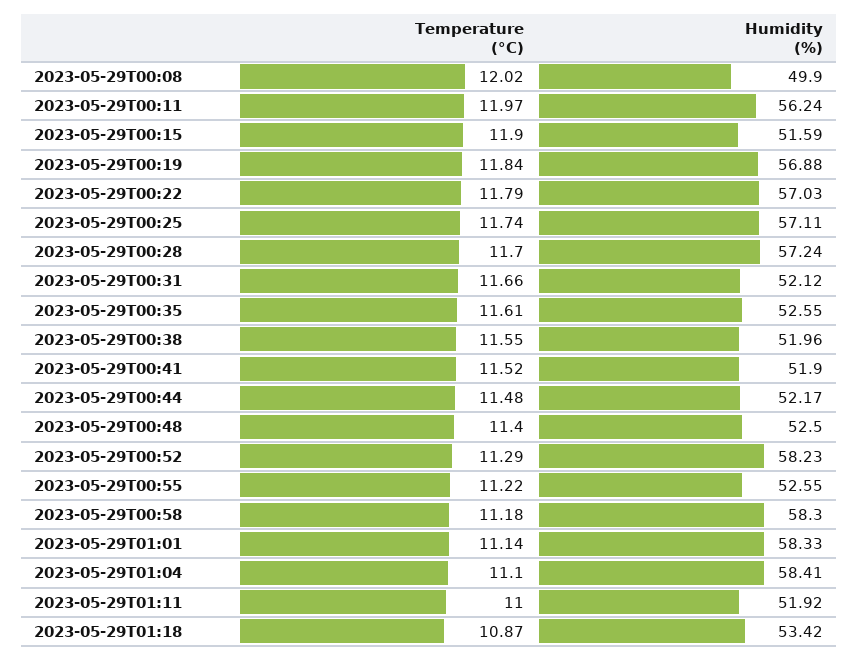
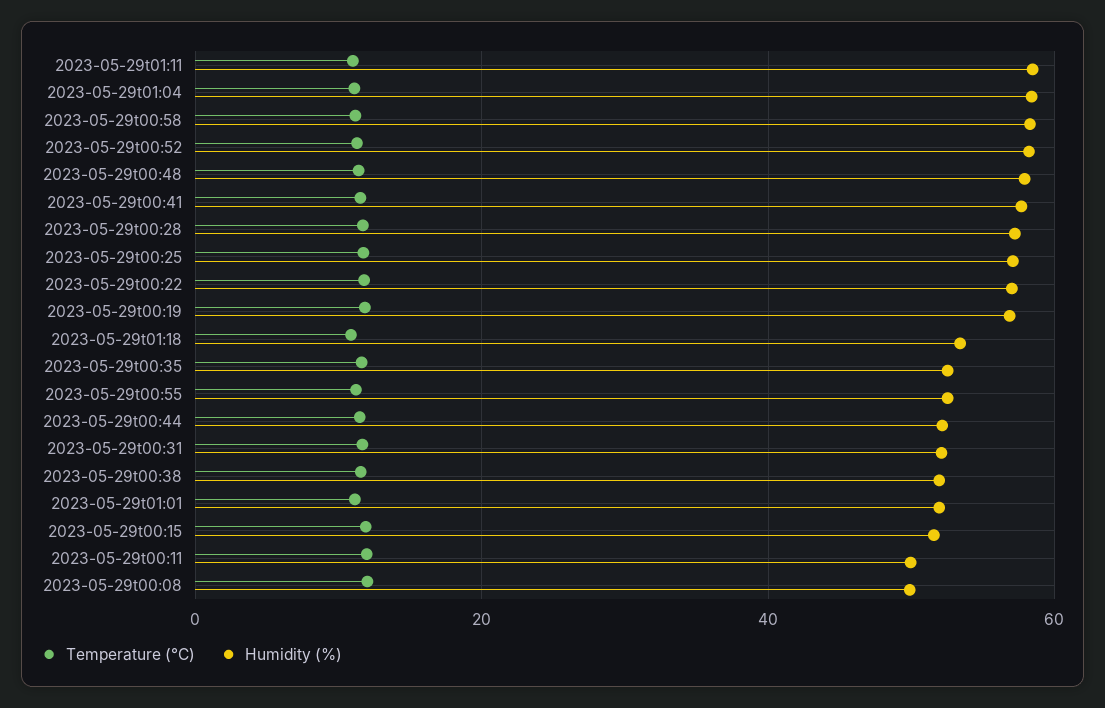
  {
    "Temperature (°C)": {
      "2023-05-29T00:08": 12.02,
      "2023-05-29T00:11": 11.97,
      "2023-05-29T00:15": 11.9,
      "2023-05-29T00:19": 11.84,
      "2023-05-29T00:22": 11.79,
      "2023-05-29T00:25": 11.74,
      "2023-05-29T00:28": 11.7,
      "2023-05-29T00:31": 11.66,
      "2023-05-29T00:35": 11.61,
      "2023-05-29T00:38": 11.55,
      "2023-05-29T00:41": 11.52,
      "2023-05-29T00:44": 11.48,
      "2023-05-29T00:48": 11.4,
      "2023-05-29T00:52": 11.29,
      "2023-05-29T00:55": 11.22,
      "2023-05-29T00:58": 11.18,
      "2023-05-29T01:01": 11.14,
      "2023-05-29T01:04": 11.1,
      "2023-05-29T01:11": 11,
      "2023-05-29T01:18": 10.87
    },
    "Humidity (%)": {
      "2023-05-29T00:08": 49.9,
-     "2023-05-29T00:11": 56.24,
+     "2023-05-29T00:11": 50,
      "2023-05-29T00:15": 51.59,
      "2023-05-29T00:19": 56.88,
      "2023-05-29T00:22": 57.03,
      "2023-05-29T00:25": 57.11,
      "2023-05-29T00:28": 57.24,
      "2023-05-29T00:31": 52.12,
      "2023-05-29T00:35": 52.55,
      "2023-05-29T00:38": 51.96,
-     "2023-05-29T00:41": 51.9,
+     "2023-05-29T00:41": 58,
      "2023-05-29T00:44": 52.17,
-     "2023-05-29T00:48": 52.5,
+     "2023-05-29T00:48": 58,
      "2023-05-29T00:52": 58.23,
      "2023-05-29T00:55": 52.55,
      "2023-05-29T00:58": 58.3,
-     "2023-05-29T01:01": 58.33,
+     "2023-05-29T01:01": 52,
      "2023-05-29T01:04": 58.41,
-     "2023-05-29T01:11": 51.92,
+     "2023-05-29T01:11": 58,
      "2023-05-29T01:18": 53.42
    }
  }

